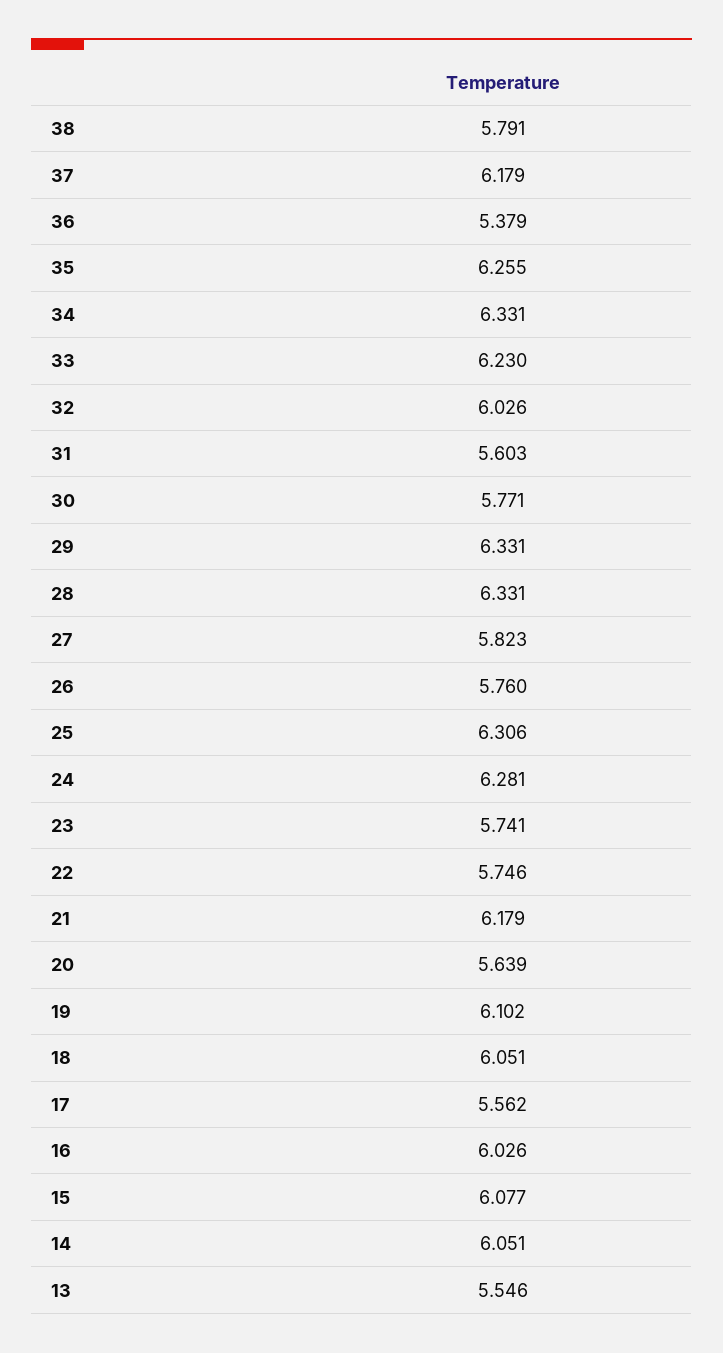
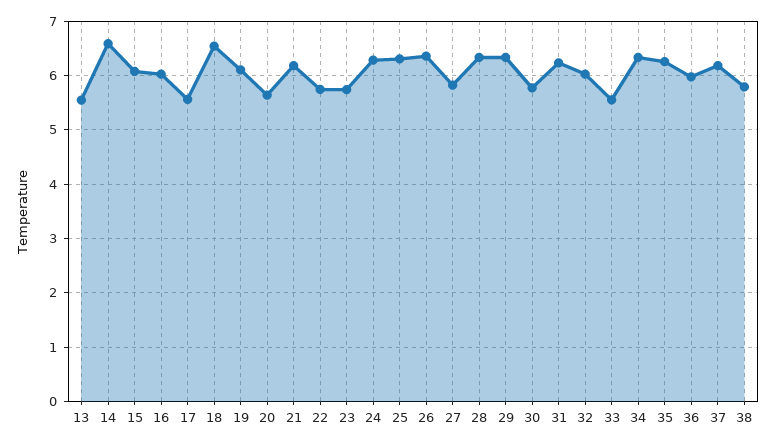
  {
    "38": 5.791,
    "37": 6.179,
-   "36": 5.379,
+   "36": 6,
    "35": 6.255,
    "34": 6.331,
-   "33": 6.23,
+   "33": 5.6,
    "32": 6.026,
-   "31": 5.603,
+   "31": 6.2,
    "30": 5.771,
    "29": 6.331,
    "28": 6.331,
    "27": 5.823,
-   "26": 5.76,
+   "26": 6.4,
    "25": 6.306,
    "24": 6.281,
    "23": 5.741,
    "22": 5.746,
    "21": 6.179,
    "20": 5.639,
    "19": 6.102,
-   "18": 6.051,
+   "18": 6.6,
    "17": 5.562,
    "16": 6.026,
    "15": 6.077,
-   "14": 6.051,
+   "14": 6.6,
    "13": 5.546
  }

